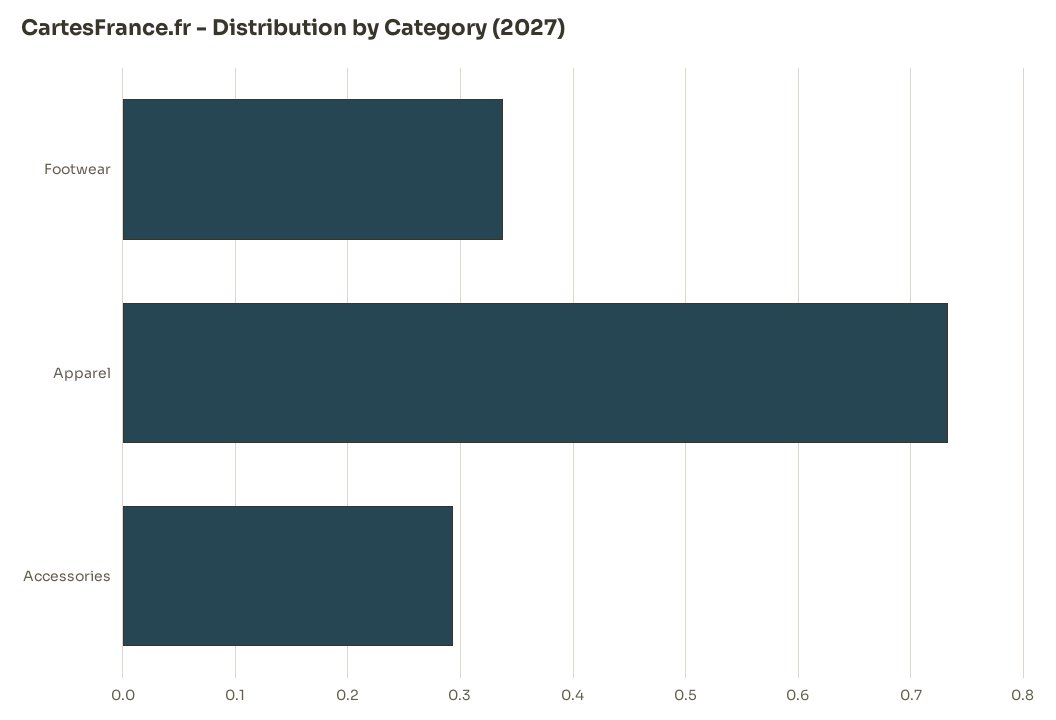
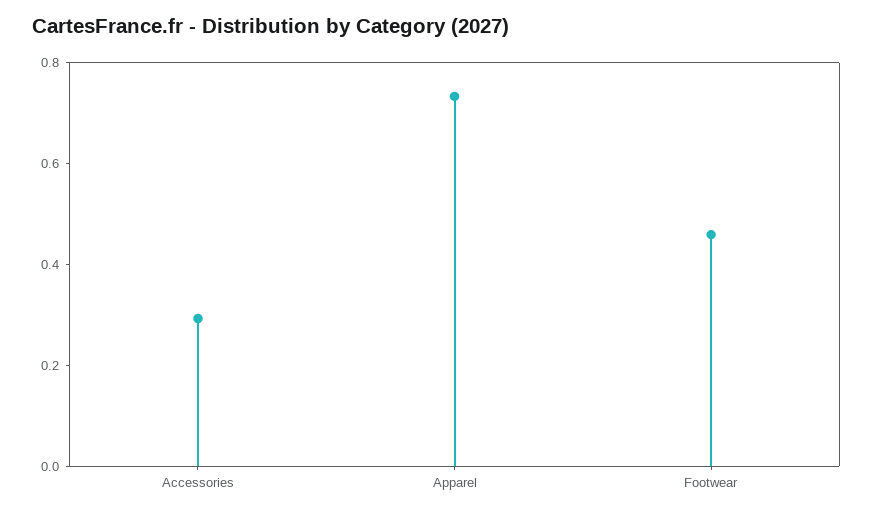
  {
-   "Footwear": 0.34,
+   "Footwear": 0.45,
    "Apparel": 0.73,
    "Accessories": 0.29
  }

